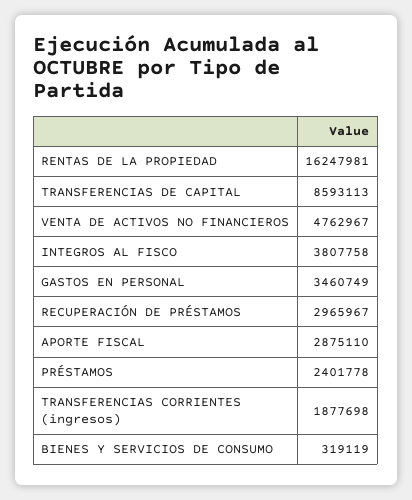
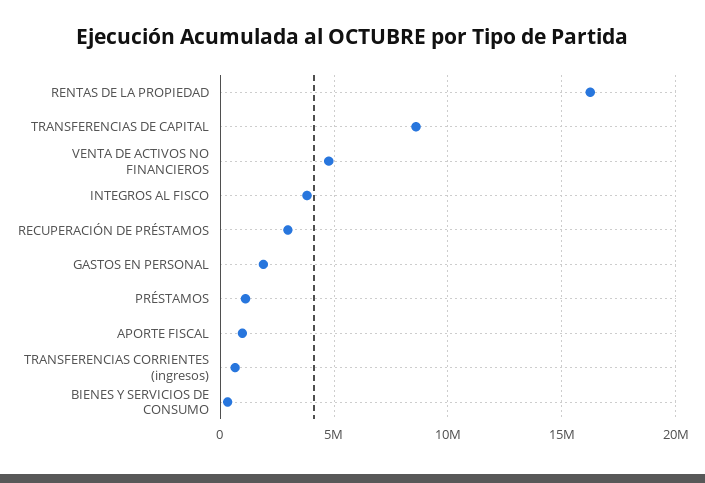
  {
    "RENTAS DE LA PROPIEDAD": 16247981,
    "TRANSFERENCIAS DE CAPITAL": 8593113,
    "VENTA DE ACTIVOS NO FINANCIEROS": 4762967,
    "INTEGROS AL FISCO": 3807758,
-   "GASTOS EN PERSONAL": 3460749,
+   "GASTOS EN PERSONAL": 2000000,
    "RECUPERACIÓN DE PRÉSTAMOS": 2965967,
-   "APORTE FISCAL": 2875110,
+   "APORTE FISCAL": 1000000,
-   "PRÉSTAMOS": 2401778,
+   "PRÉSTAMOS": 1000000,
-   "TRANSFERENCIAS CORRIENTES (ingresos)": 1877698,
+   "TRANSFERENCIAS CORRIENTES (ingresos)": 500000,
    "BIENES Y SERVICIOS DE CONSUMO": 319119
  }

